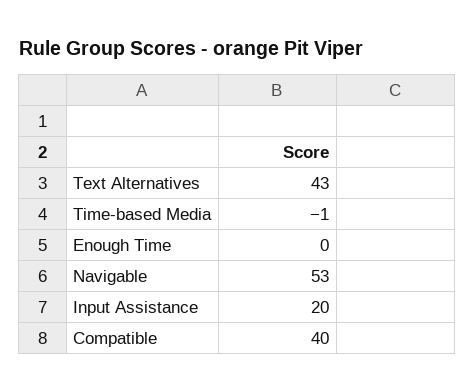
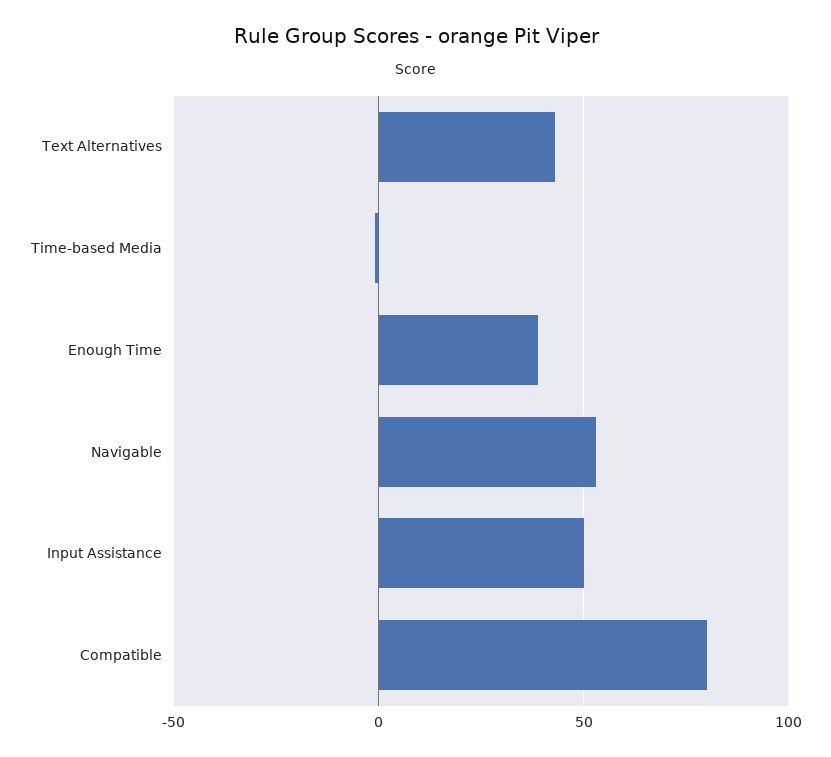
  {
    "Text Alternatives": 43,
    "Time-based Media": -1,
-   "Enough Time": 0,
+   "Enough Time": 40,
    "Navigable": 53,
-   "Input Assistance": 20,
+   "Input Assistance": 50,
-   "Compatible": 40
+   "Compatible": 80
  }

